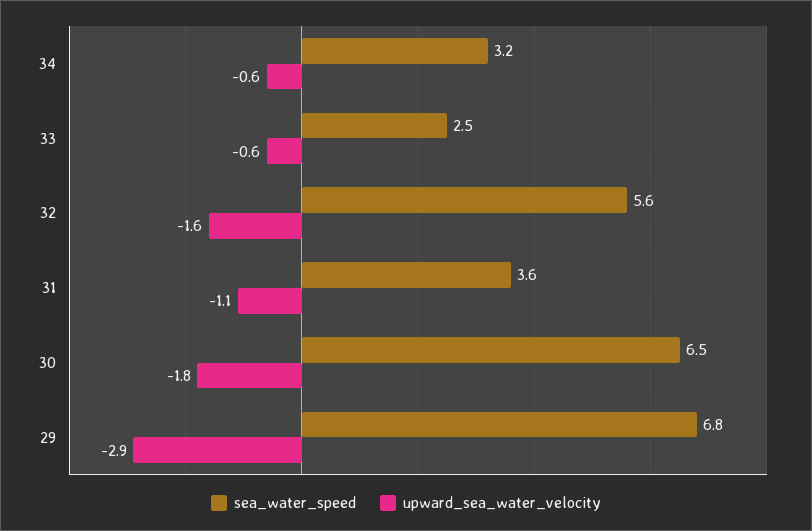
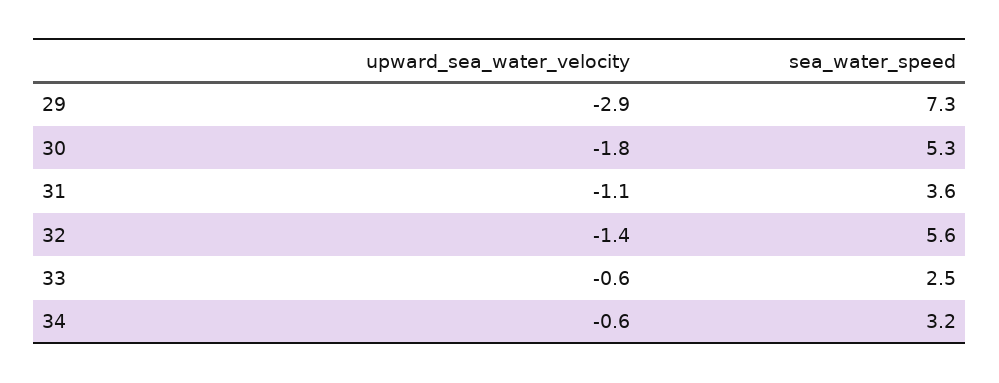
  {
    "sea_water_speed": {
      "34": 3.2,
      "33": 2.5,
      "32": 5.6,
      "31": 3.6,
-     "30": 6.5,
+     "30": 5.3,
-     "29": 6.8
+     "29": 7.3
    },
    "upward_sea_water_velocity": {
      "34": -0.6,
      "33": -0.6,
-     "32": -1.6,
+     "32": -1.4,
      "31": -1.1,
      "30": -1.8,
      "29": -2.9
    }
  }

